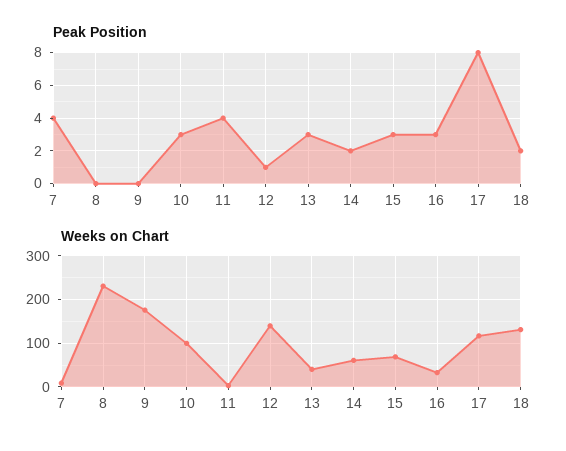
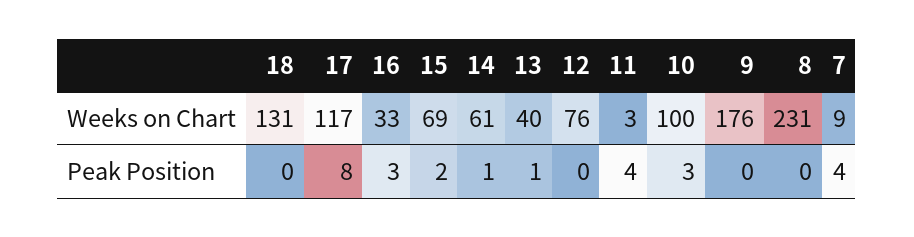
  {
    "Peak Position": {
      "7": 4,
      "8": 0,
      "9": 0,
      "10": 3,
      "11": 4,
-     "12": 1,
+     "12": 0,
-     "13": 3,
+     "13": 1,
-     "14": 2,
+     "14": 1,
-     "15": 3,
+     "15": 2,
      "16": 3,
      "17": 8,
-     "18": 2
+     "18": 0
    },
    "Weeks on Chart": {
      "7": 9,
      "8": 231,
      "9": 176,
      "10": 100,
      "11": 3,
-     "12": 140,
+     "12": 76,
      "13": 40,
      "14": 61,
      "15": 69,
      "16": 33,
      "17": 117,
      "18": 131
    }
  }

